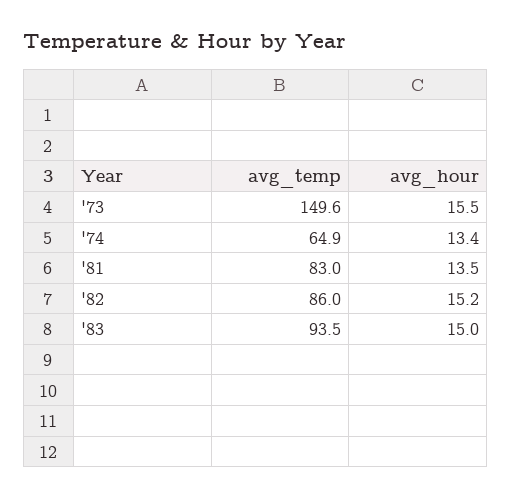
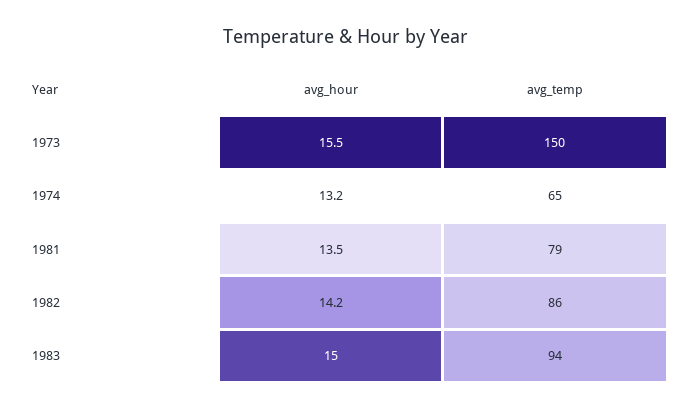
  {
    "avg_temp": {
      "'73": 149.6,
      "'74": 64.9,
-     "'81": 83,
+     "'81": 79,
      "'82": 86,
      "'83": 93.5
    },
    "avg_hour": {
      "'73": 15.5,
-     "'74": 13.4,
+     "'74": 13.2,
      "'81": 13.5,
-     "'82": 15.2,
+     "'82": 14.2,
      "'83": 15
    }
  }

